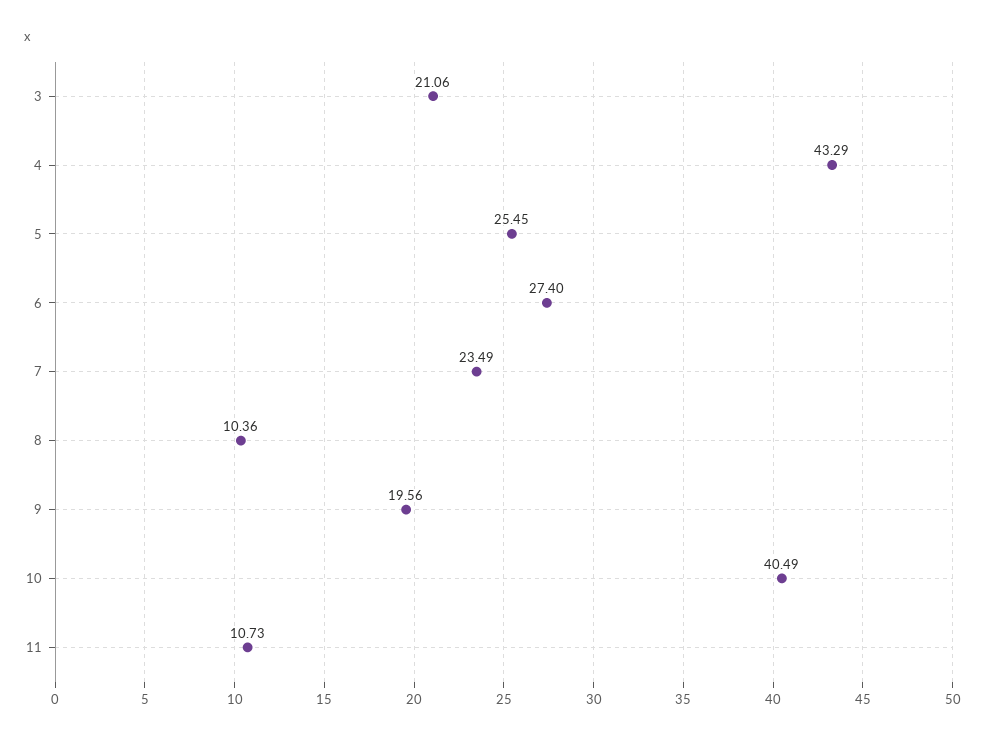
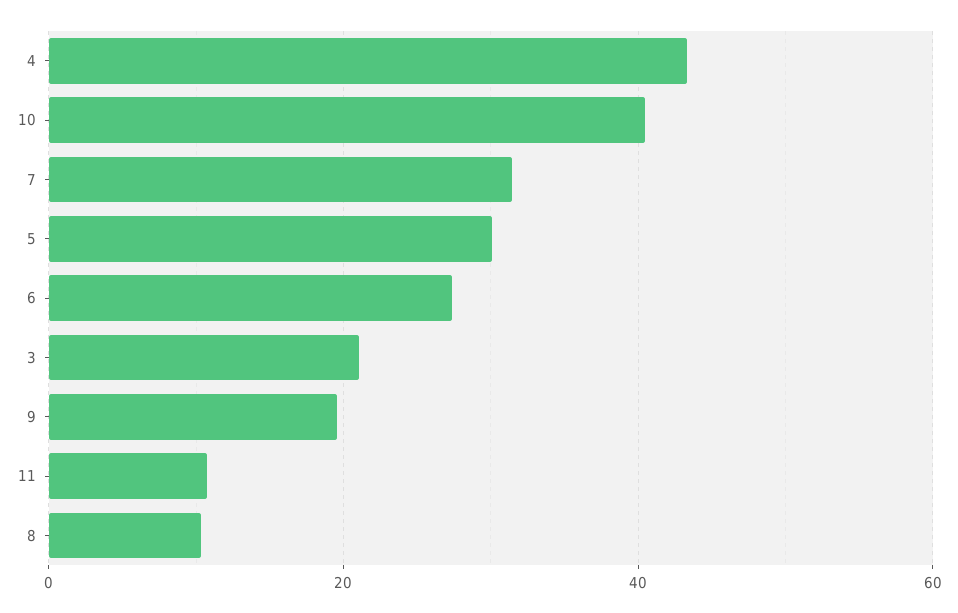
  {
    "3": 21.06,
    "4": 43.29,
-   "5": 25.45,
+   "5": 30,
    "6": 27.4,
-   "7": 23.49,
+   "7": 32,
    "8": 10.36,
    "9": 19.56,
    "10": 40.49,
    "11": 10.73
  }

